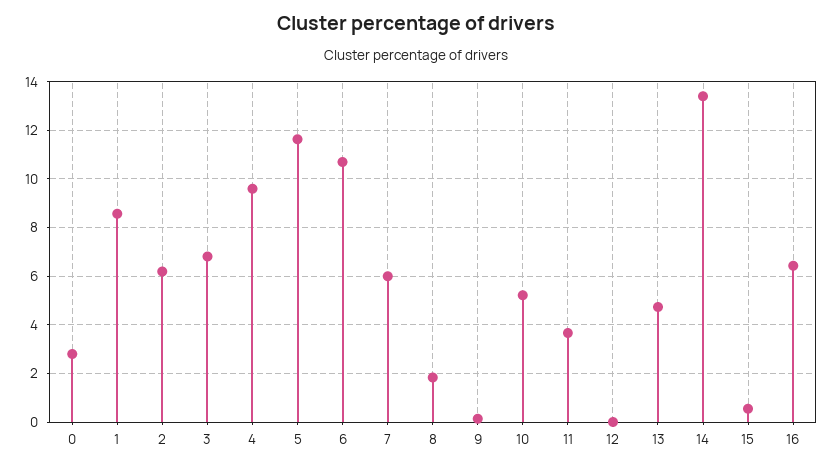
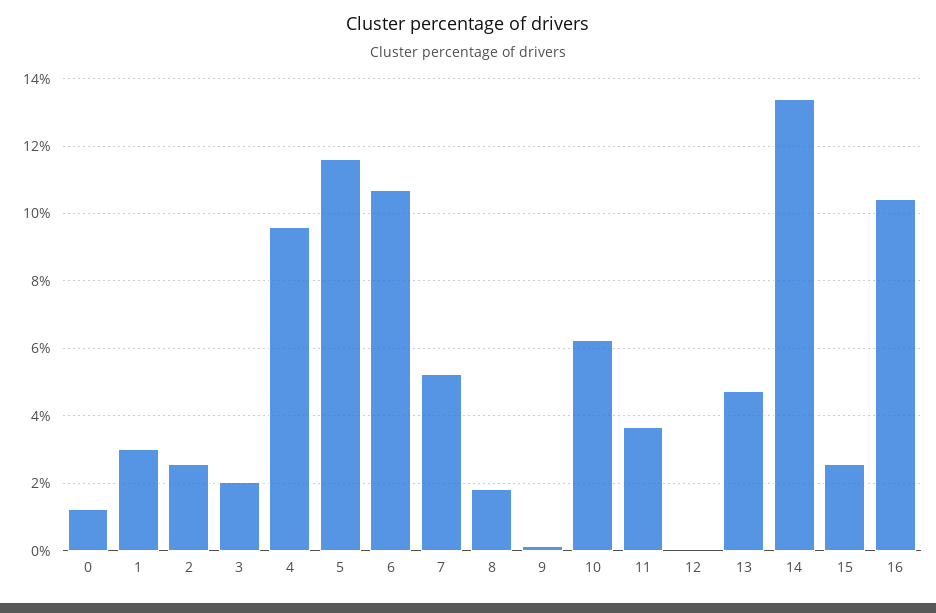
  {
-   "0": 2.75,
+   "0": 1.2,
-   "1": 8.5,
+   "1": 3,
-   "2": 6.25,
+   "2": 2.6,
-   "3": 6.75,
+   "3": 2,
    "4": 9.6,
    "5": 11.6,
    "6": 10.8,
-   "7": 6,
+   "7": 5.2,
    "8": 1.8,
    "9": 0.2,
-   "10": 5.25,
+   "10": 6.2,
    "11": 3.6,
    "12": 0,
    "13": 4.8,
    "14": 13.4,
-   "15": 0.5,
+   "15": 2.6,
-   "16": 6.5
+   "16": 10.4
  }

